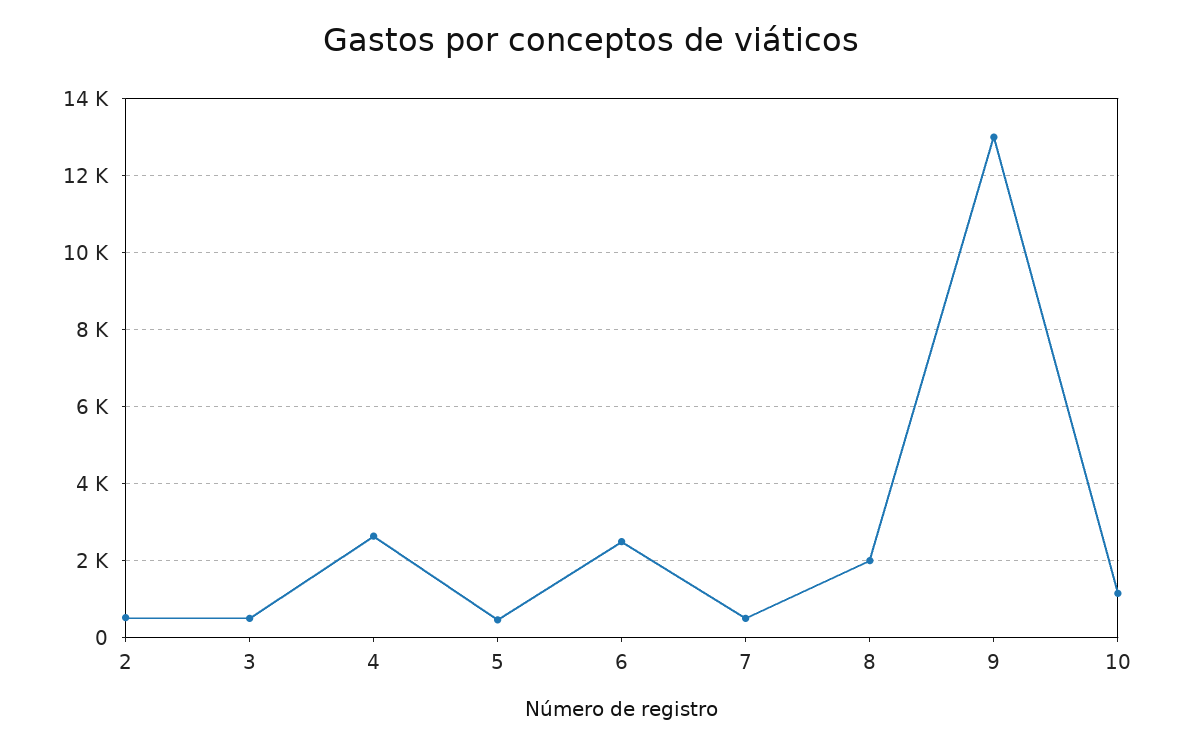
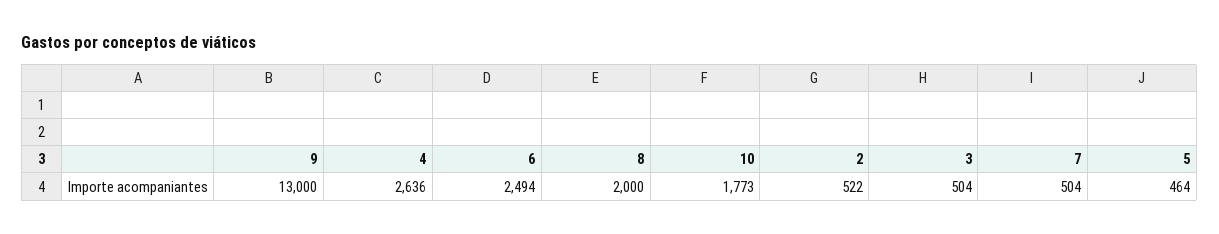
  {
    "2": 522,
    "3": 504,
    "4": 2636,
    "5": 464,
    "6": 2494,
    "7": 504,
    "8": 2000,
    "9": 13000,
-   "10": 1200
+   "10": 1773
  }

